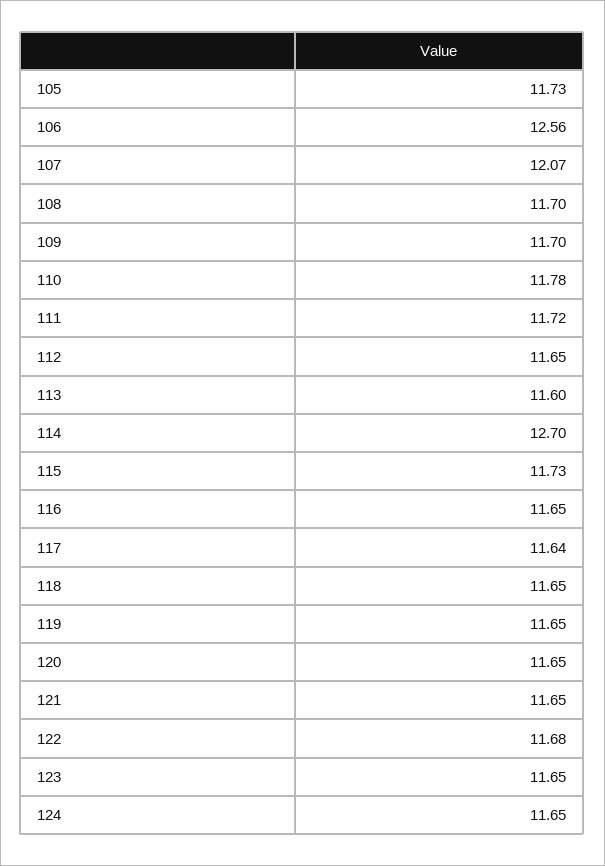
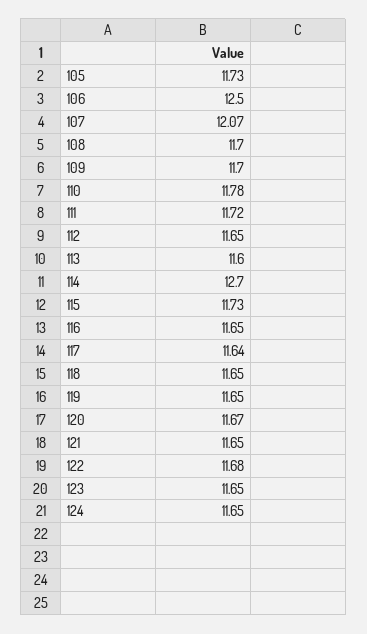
  {
    "105": 11.73,
-   "106": 12.56,
+   "106": 12.5,
    "107": 12.07,
    "108": 11.7,
    "109": 11.7,
    "110": 11.78,
    "111": 11.72,
    "112": 11.65,
    "113": 11.6,
    "114": 12.7,
    "115": 11.73,
    "116": 11.65,
    "117": 11.64,
    "118": 11.65,
    "119": 11.65,
-   "120": 11.65,
+   "120": 11.67,
    "121": 11.65,
    "122": 11.68,
    "123": 11.65,
    "124": 11.65
  }

